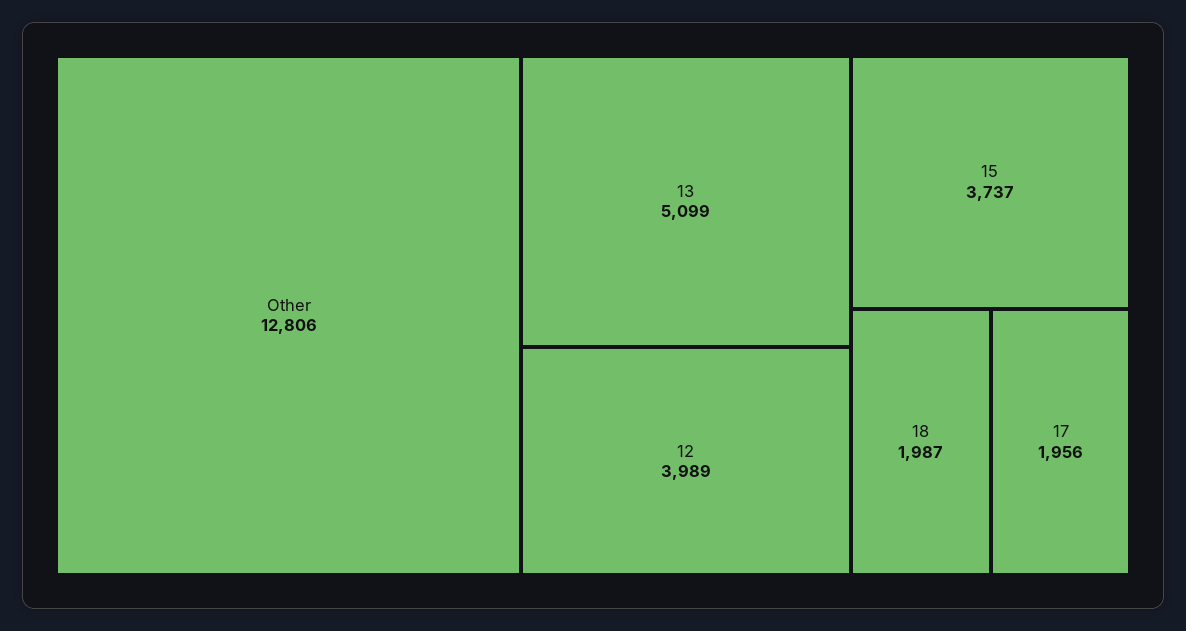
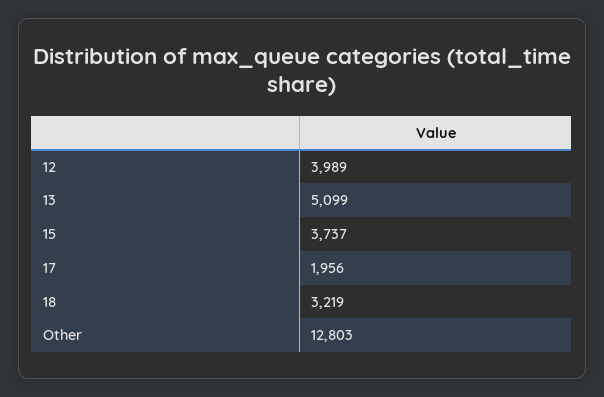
  {
-   "Other": 12806,
+   "Other": 12803,
    "13": 5099,
    "12": 3989,
    "15": 3737,
-   "18": 1987,
+   "18": 3219,
    "17": 1956
  }

